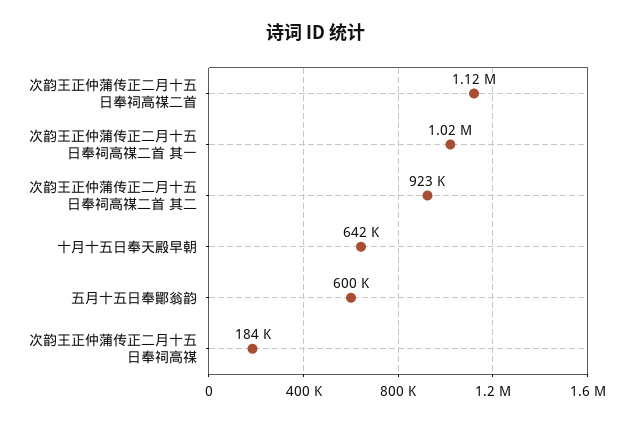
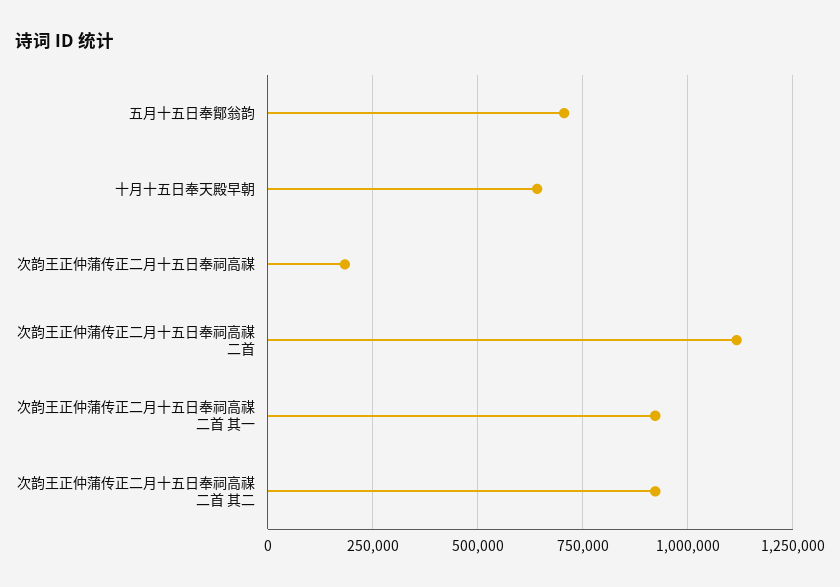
  {
    "次韵王正仲蒲传正二月十五日奉祠高禖二首": 1120000,
-   "次韵王正仲蒲传正二月十五日奉祠高禖二首 其一": 1020000,
+   "次韵王正仲蒲传正二月十五日奉祠高禖二首 其一": 925000,
    "次韵王正仲蒲传正二月十五日奉祠高禖二首 其二": 923000,
    "十月十五日奉天殿早朝": 642000,
-   "五月十五日奉鄮翁韵": 600000,
+   "五月十五日奉鄮翁韵": 700000,
    "次韵王正仲蒲传正二月十五日奉祠高禖": 184000
  }

